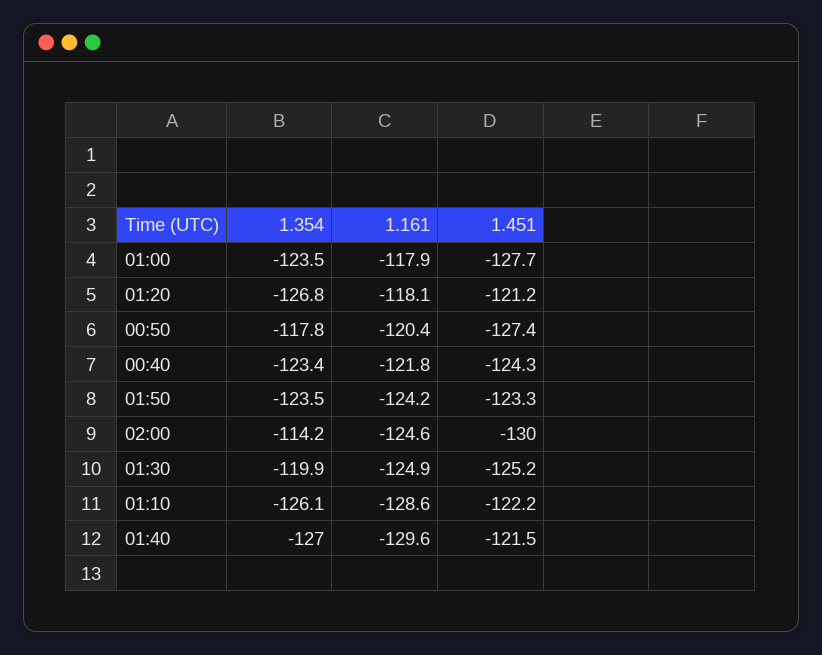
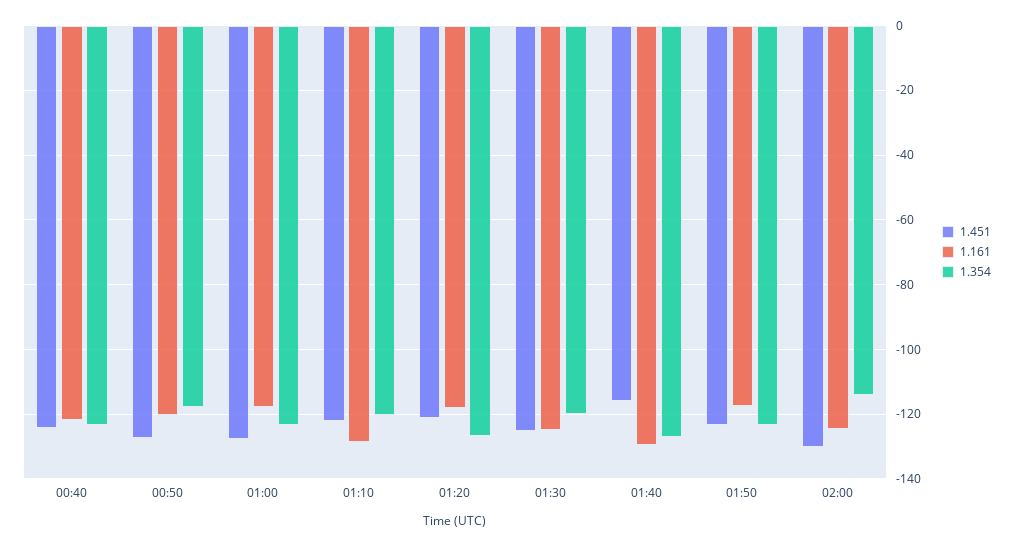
  {
    "1.354": {
      "01:00": -123.5,
      "01:20": -126.8,
      "00:50": -117.8,
      "00:40": -123.4,
      "01:50": -123.5,
      "02:00": -114.2,
      "01:30": -119.9,
-     "01:10": -126.1,
+     "01:10": -120,
      "01:40": -127
    },
    "1.161": {
      "01:00": -117.9,
      "01:20": -118.1,
      "00:50": -120.4,
      "00:40": -121.8,
-     "01:50": -124.2,
+     "01:50": -118,
      "02:00": -124.6,
      "01:30": -124.9,
      "01:10": -128.6,
      "01:40": -129.6
    },
    "1.451": {
      "01:00": -127.7,
      "01:20": -121.2,
      "00:50": -127.4,
      "00:40": -124.3,
      "01:50": -123.3,
      "02:00": -130,
      "01:30": -125.2,
      "01:10": -122.2,
-     "01:40": -121.5
+     "01:40": -116
    }
  }

